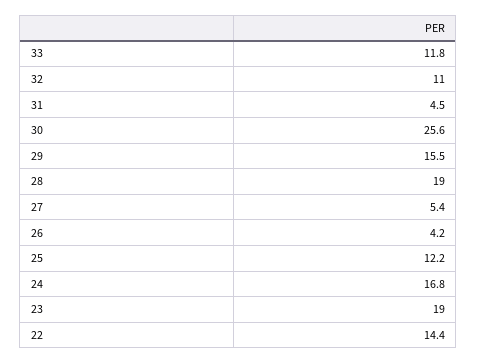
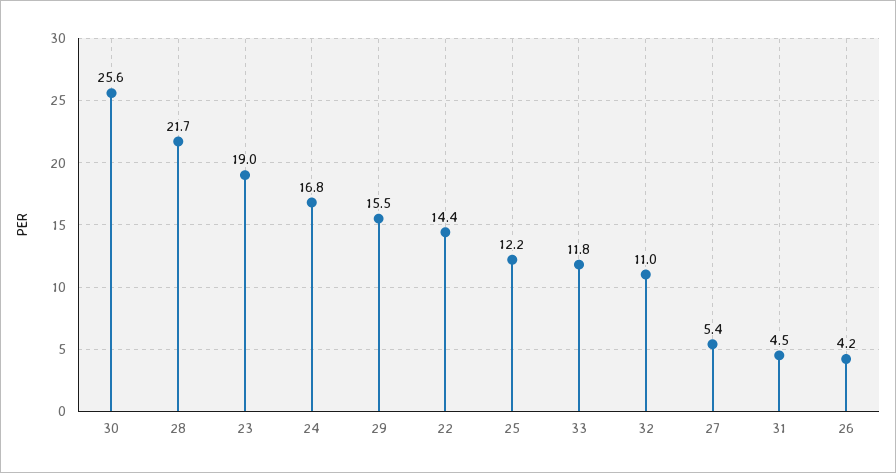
  {
    "33": 11.8,
    "32": 11,
    "31": 4.5,
    "30": 25.6,
    "29": 15.5,
-   "28": 19,
+   "28": 21.7,
    "27": 5.4,
    "26": 4.2,
    "25": 12.2,
    "24": 16.8,
    "23": 19,
    "22": 14.4
  }

